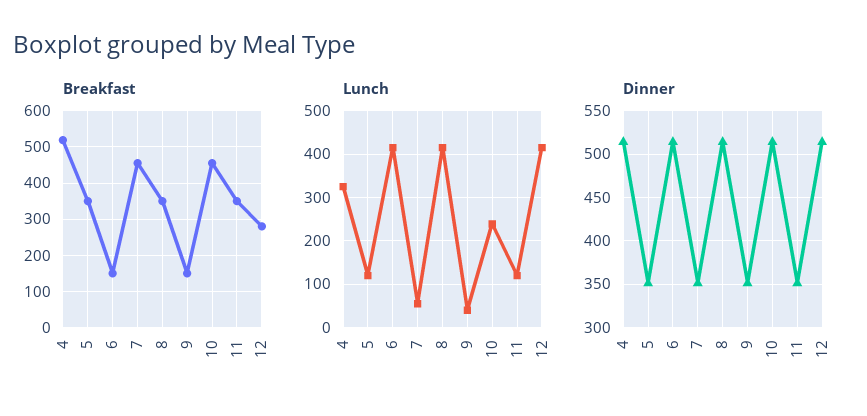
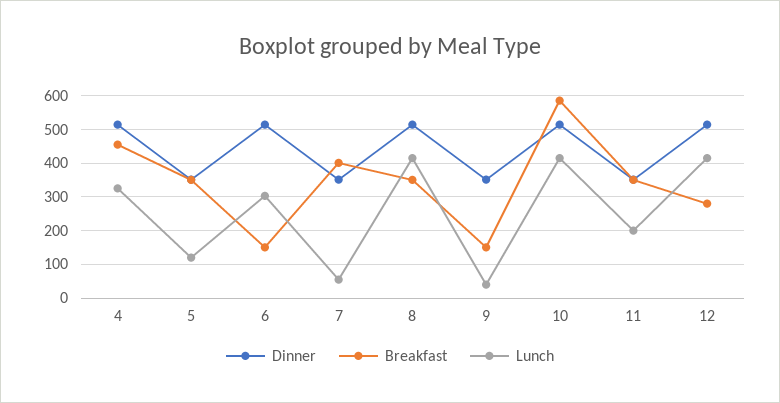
  {
    "Breakfast": {
-     "4": 520,
+     "4": 460,
      "5": 360,
      "6": 160,
-     "7": 460,
+     "7": 400,
      "8": 360,
      "9": 160,
-     "10": 460,
+     "10": 580,
      "11": 360,
      "12": 280
    },
    "Lunch": {
      "4": 320,
      "5": 120,
-     "6": 420,
+     "6": 300,
      "7": 60,
      "8": 420,
      "9": 40,
-     "10": 240,
+     "10": 420,
-     "11": 120,
+     "11": 200,
      "12": 420
    },
    "Dinner": {
      "4": 510,
      "5": 350,
      "6": 510,
      "7": 350,
      "8": 510,
      "9": 350,
      "10": 510,
      "11": 350,
      "12": 510
    }
  }

